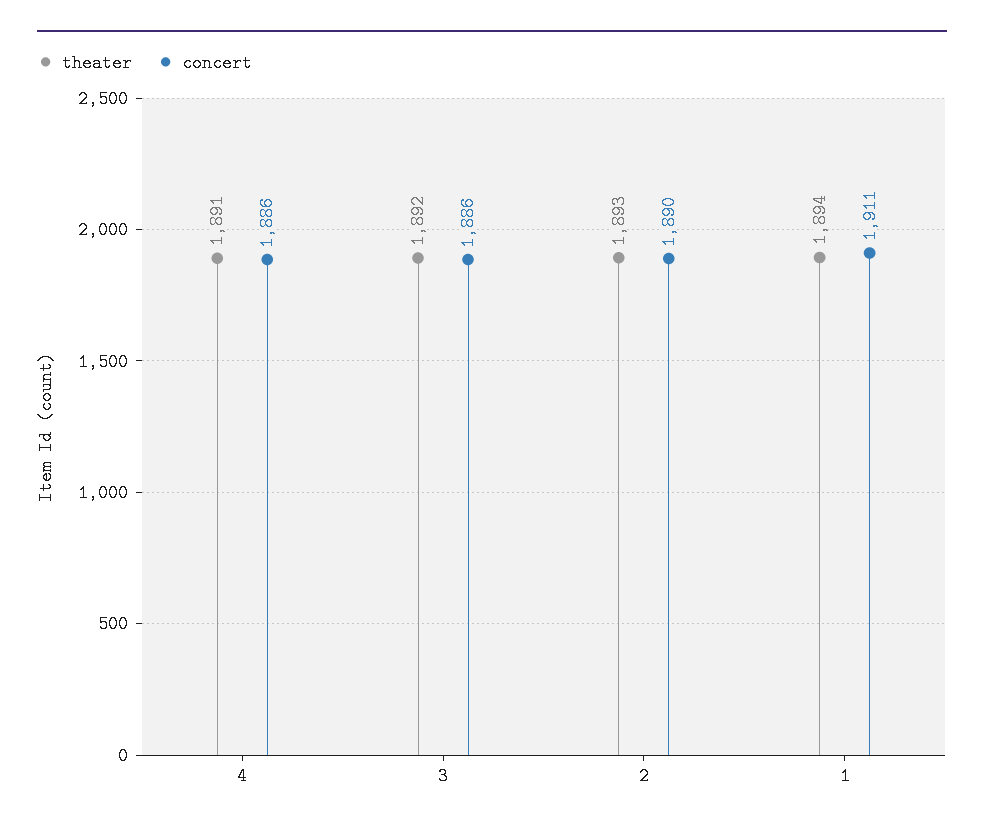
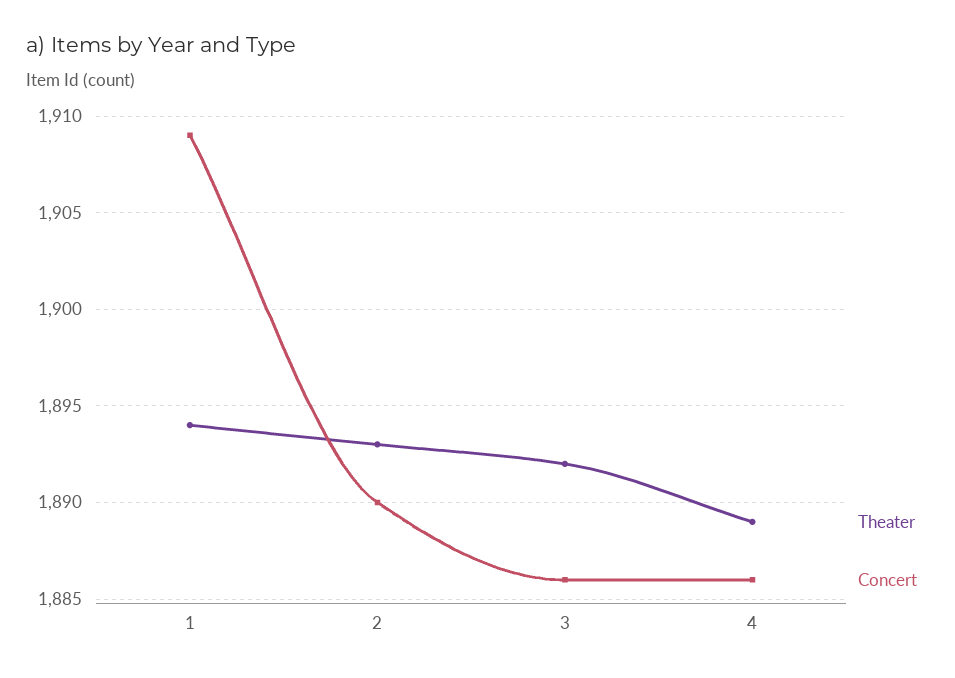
  {
    "theater": {
-     "4": 1891,
+     "4": 1889,
      "3": 1892,
      "2": 1893,
      "1": 1894
    },
    "concert": {
      "4": 1886,
      "3": 1886,
      "2": 1890,
-     "1": 1911
+     "1": 1909
    }
  }

